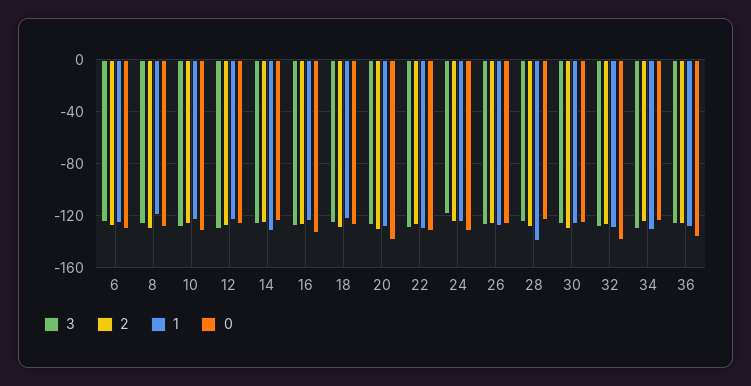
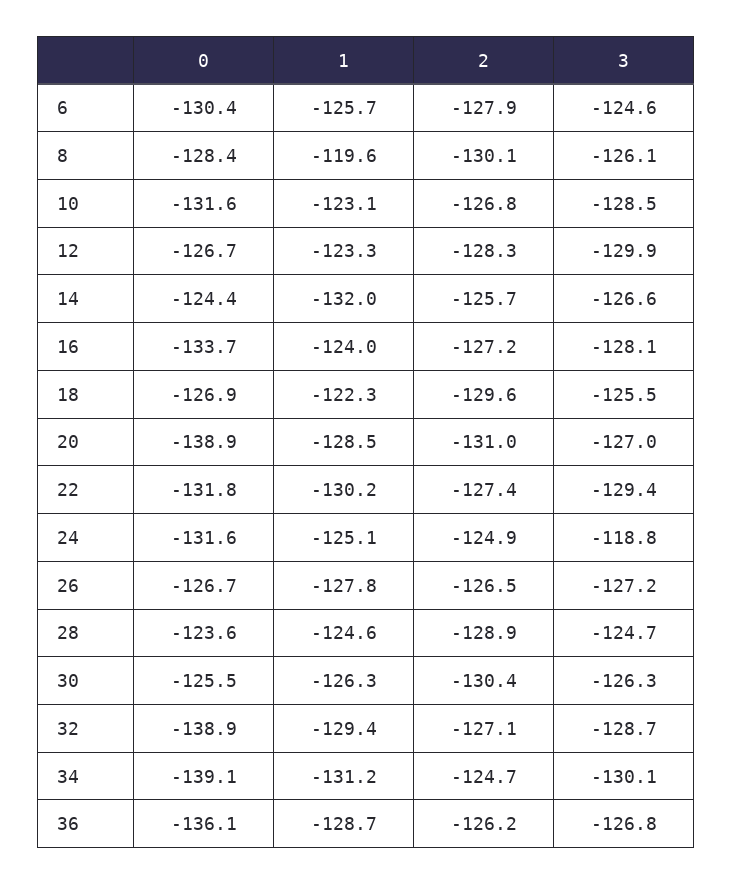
  {
    "3": {
      "6": -124.6,
      "8": -126.1,
      "10": -128.5,
      "12": -129.9,
      "14": -126.6,
      "16": -128.1,
      "18": -125.5,
      "20": -127,
      "22": -129.4,
      "24": -118.8,
      "26": -127.2,
      "28": -124.7,
      "30": -126.3,
      "32": -128.7,
      "34": -130.1,
      "36": -126.8
    },
    "2": {
      "6": -127.9,
      "8": -130.1,
      "10": -126.8,
      "12": -128.3,
      "14": -125.7,
      "16": -127.2,
      "18": -129.6,
      "20": -131,
      "22": -127.4,
      "24": -124.9,
      "26": -126.5,
      "28": -128.9,
      "30": -130.4,
      "32": -127.1,
      "34": -124.7,
      "36": -126.2
    },
    "1": {
      "6": -125.7,
      "8": -119.6,
      "10": -123.1,
      "12": -123.3,
      "14": -132,
      "16": -124,
      "18": -122.3,
      "20": -128.5,
      "22": -130.2,
      "24": -125.1,
      "26": -127.8,
-     "28": -140,
+     "28": -124.6,
      "30": -126.3,
      "32": -129.4,
      "34": -131.2,
      "36": -128.7
    },
    "0": {
      "6": -130.4,
      "8": -128.4,
      "10": -131.6,
      "12": -126.7,
      "14": -124.4,
      "16": -133.7,
      "18": -126.9,
      "20": -138.9,
      "22": -131.8,
      "24": -131.6,
      "26": -126.7,
      "28": -123.6,
      "30": -125.5,
      "32": -138.9,
-     "34": -125,
+     "34": -139.1,
      "36": -136.1
    }
  }

